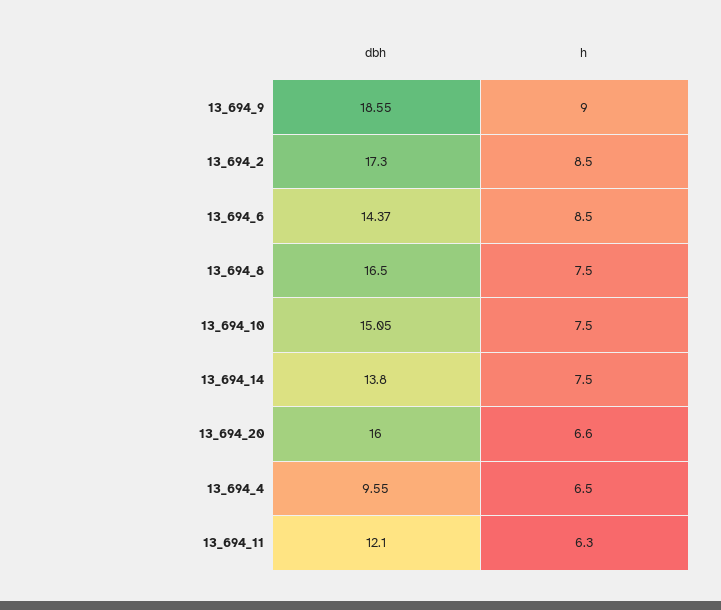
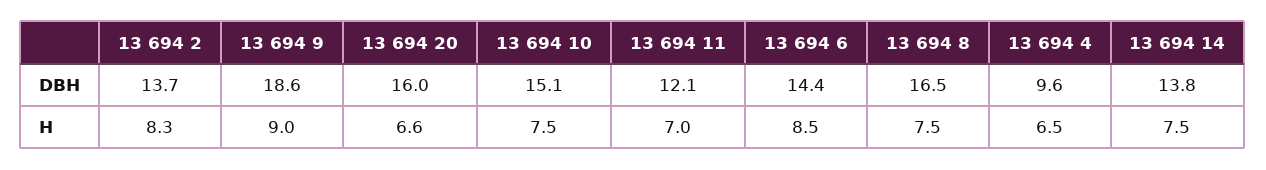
  {
    "dbh": {
      "13_694_9": 18.55,
-     "13_694_2": 17.3,
+     "13_694_2": 13.7,
      "13_694_6": 14.37,
      "13_694_8": 16.5,
      "13_694_10": 15.05,
      "13_694_14": 13.8,
      "13_694_20": 16,
      "13_694_4": 9.55,
      "13_694_11": 12.1
    },
    "h": {
      "13_694_9": 9,
-     "13_694_2": 8.5,
+     "13_694_2": 8.3,
      "13_694_6": 8.5,
      "13_694_8": 7.5,
      "13_694_10": 7.5,
      "13_694_14": 7.5,
      "13_694_20": 6.6,
      "13_694_4": 6.5,
-     "13_694_11": 6.3
+     "13_694_11": 7
    }
  }

